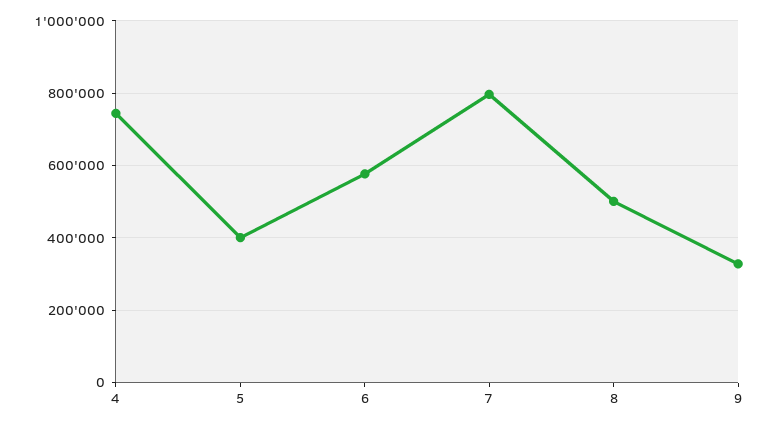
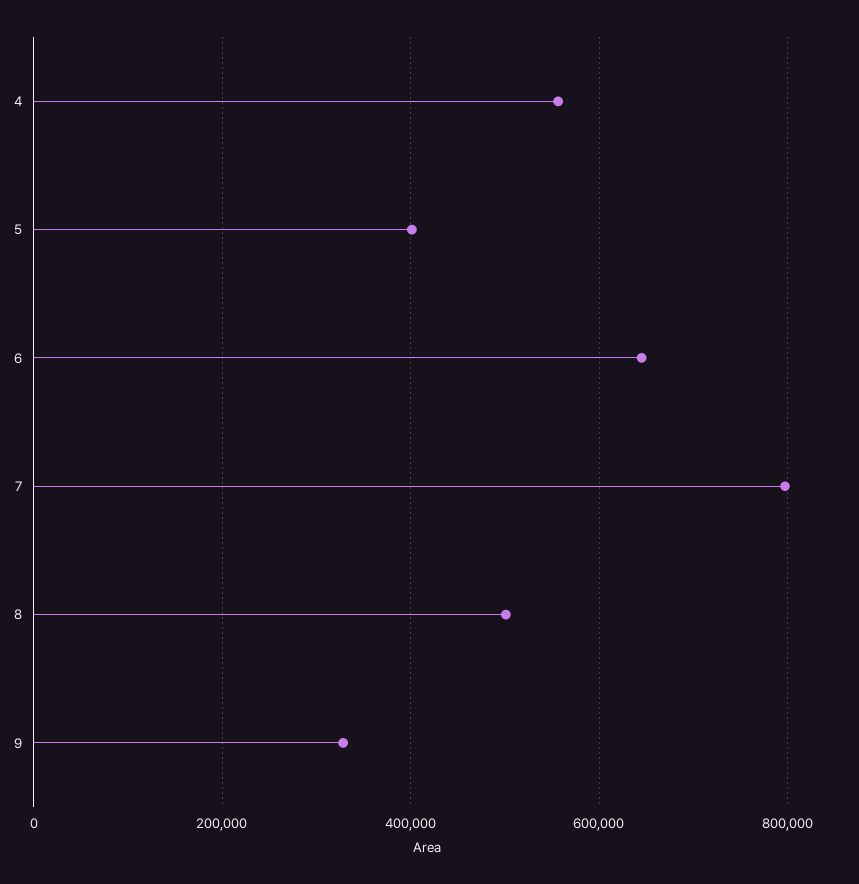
  {
-   "4": 740000,
+   "4": 560000,
    "5": 400000,
-   "6": 580000,
+   "6": 640000,
    "7": 800000,
    "8": 500000,
    "9": 320000
  }

